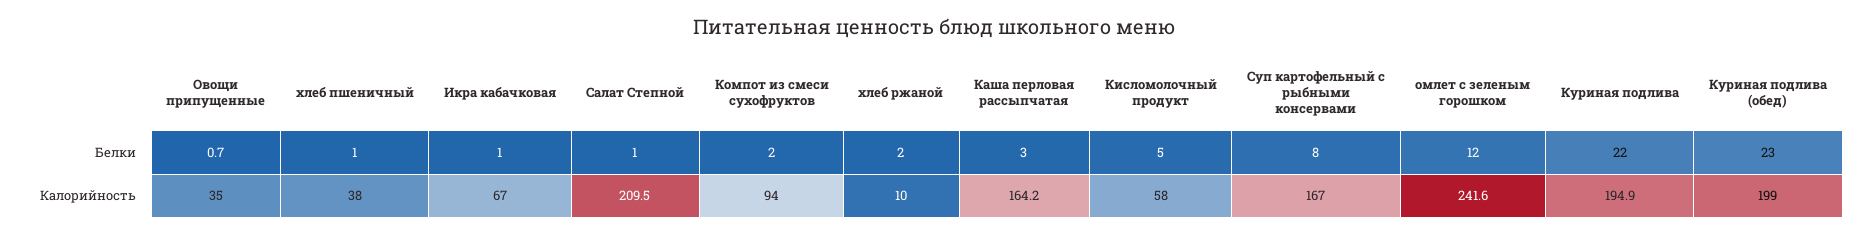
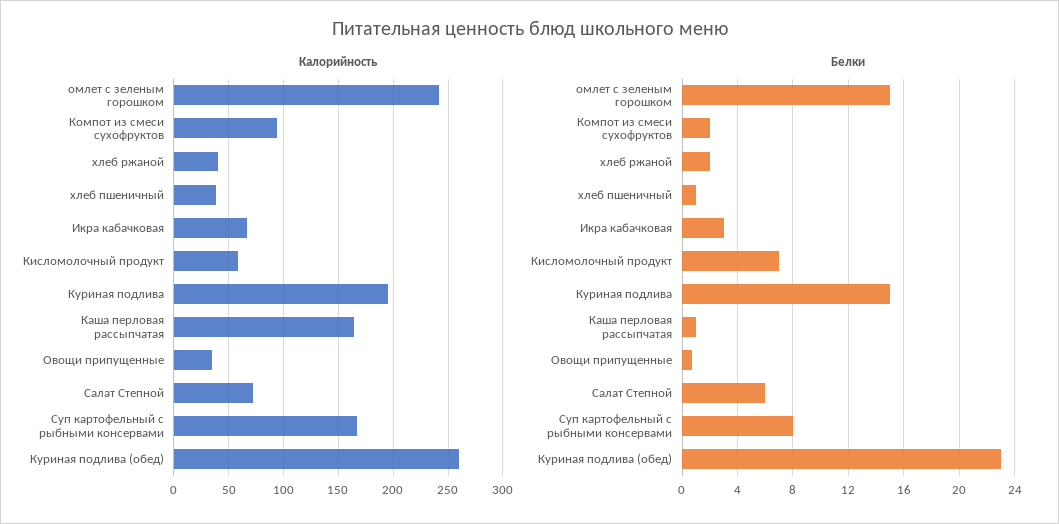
  {
    "Белки": {
      "Овощи припущенные": 0.7,
      "хлеб пшеничный": 1,
-     "Икра кабачковая": 1,
+     "Икра кабачковая": 3,
-     "Салат Степной": 1,
+     "Салат Степной": 6,
      "Компот из смеси сухофруктов": 2,
      "хлеб ржаной": 2,
-     "Каша перловая рассыпчатая": 3,
+     "Каша перловая рассыпчатая": 1,
-     "Кисломолочный продукт": 5,
+     "Кисломолочный продукт": 7,
      "Суп картофельный с рыбными консервами": 8,
-     "омлет с зеленым горошком": 12,
+     "омлет с зеленым горошком": 15,
-     "Куриная подлива": 22,
+     "Куриная подлива": 15,
      "Куриная подлива (обед)": 23
    },
    "Калорийность": {
      "Овощи припущенные": 35,
      "хлеб пшеничный": 38,
      "Икра кабачковая": 67,
-     "Салат Степной": 209.5,
+     "Салат Степной": 70,
      "Компот из смеси сухофруктов": 94,
-     "хлеб ржаной": 10,
+     "хлеб ржаной": 40,
      "Каша перловая рассыпчатая": 164.2,
      "Кисломолочный продукт": 58,
      "Суп картофельный с рыбными консервами": 167,
      "омлет с зеленым горошком": 241.6,
      "Куриная подлива": 194.9,
-     "Куриная подлива (обед)": 199
+     "Куриная подлива (обед)": 260
    }
  }

